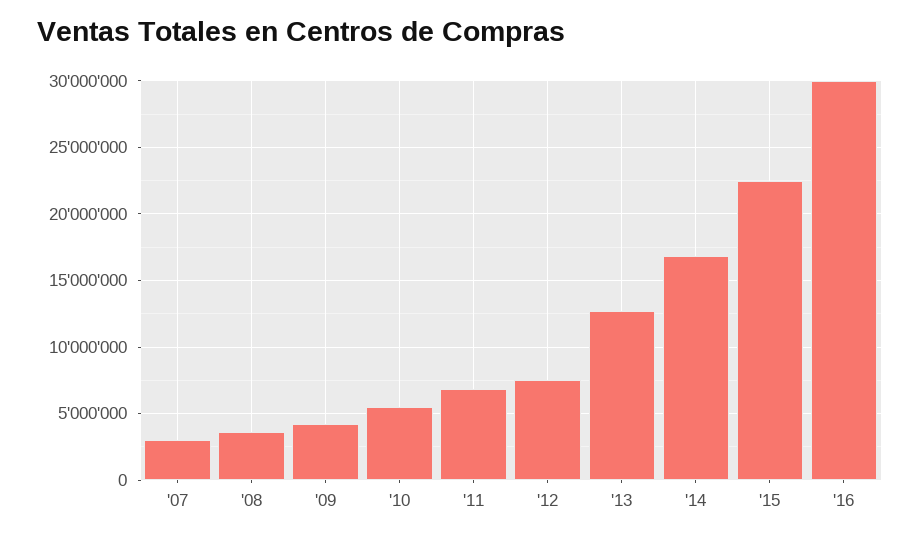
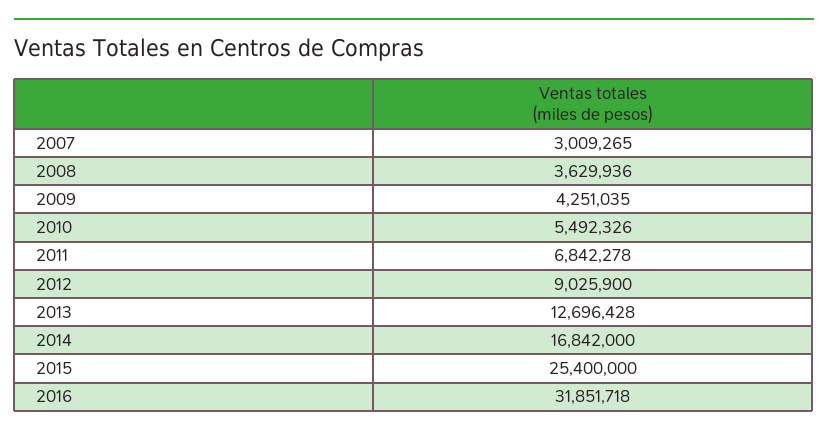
  {
    "'07": 3009265,
    "'08": 3629936,
    "'09": 4251035,
    "'10": 5492326,
    "'11": 6842278,
-   "'12": 7500000,
+   "'12": 9025900,
    "'13": 12696428,
    "'14": 16842000,
-   "'15": 22500000,
+   "'15": 25400000,
-   "'16": 30000000
+   "'16": 31851718
  }

